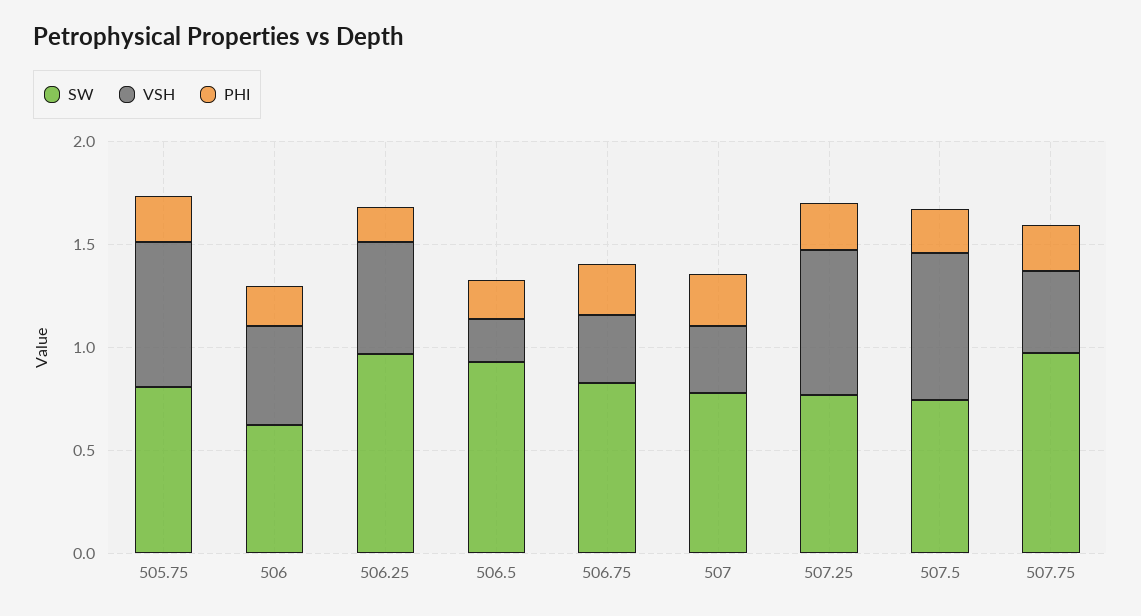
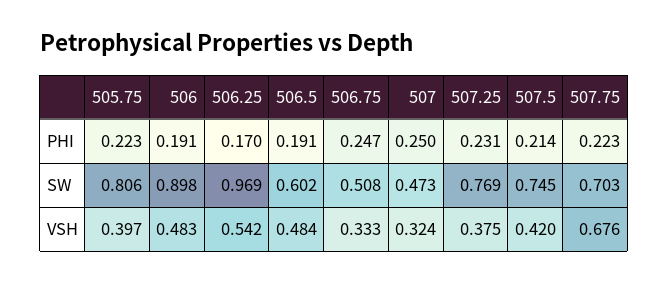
  {
    "SW": {
      "505.75": 0.806,
-     "506": 0.6,
+     "506": 0.898,
      "506.25": 0.969,
-     "506.5": 0.9,
+     "506.5": 0.602,
-     "506.75": 0.8,
+     "506.75": 0.508,
-     "507": 0.8,
+     "507": 0.473,
      "507.25": 0.769,
      "507.5": 0.745,
-     "507.75": 1
+     "507.75": 0.703
    },
    "VSH": {
-     "505.75": 0.7,
+     "505.75": 0.397,
      "506": 0.483,
      "506.25": 0.542,
-     "506.5": 0.2,
+     "506.5": 0.484,
      "506.75": 0.333,
      "507": 0.324,
-     "507.25": 0.7,
+     "507.25": 0.375,
-     "507.5": 0.7,
+     "507.5": 0.42,
-     "507.75": 0.4
+     "507.75": 0.676
    },
    "PHI": {
      "505.75": 0.223,
      "506": 0.191,
      "506.25": 0.17,
      "506.5": 0.191,
      "506.75": 0.247,
      "507": 0.25,
      "507.25": 0.231,
      "507.5": 0.214,
      "507.75": 0.223
    }
  }

